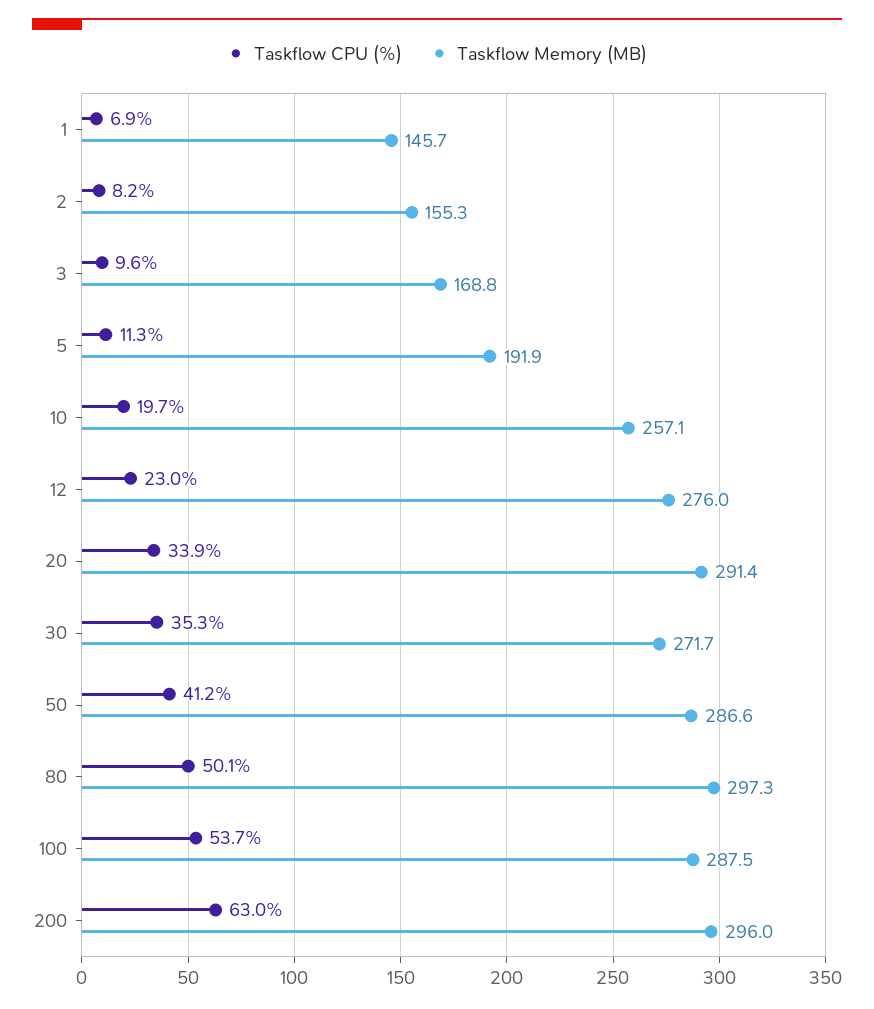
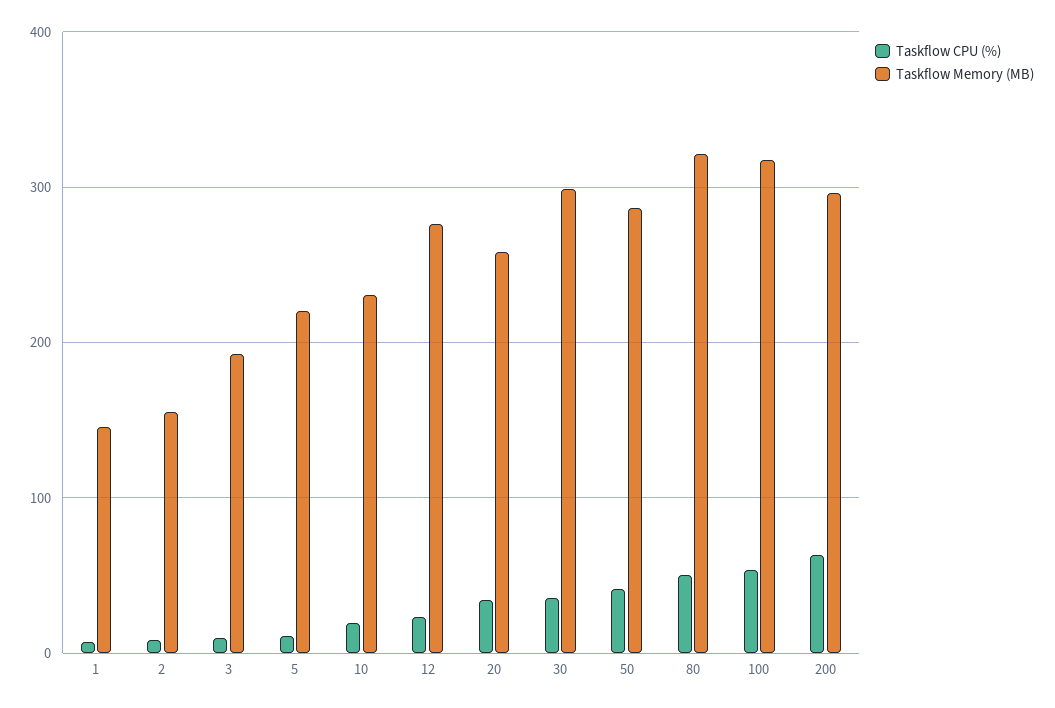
  {
    "Taskflow CPU (%)": {
      "1": 6.9,
      "2": 8.2,
      "3": 9.6,
      "5": 11.3,
      "10": 19.7,
      "12": 23,
      "20": 33.9,
      "30": 35.3,
      "50": 41.2,
      "80": 50.1,
      "100": 53.7,
      "200": 63
    },
    "Taskflow Memory (MB)": {
      "1": 145.7,
      "2": 155.3,
-     "3": 168.8,
+     "3": 190,
-     "5": 191.9,
+     "5": 220,
-     "10": 257.1,
+     "10": 230,
      "12": 276,
-     "20": 291.4,
+     "20": 260,
-     "30": 271.7,
+     "30": 300,
      "50": 286.6,
-     "80": 297.3,
+     "80": 320,
-     "100": 287.5,
+     "100": 320,
      "200": 296
    }
  }

